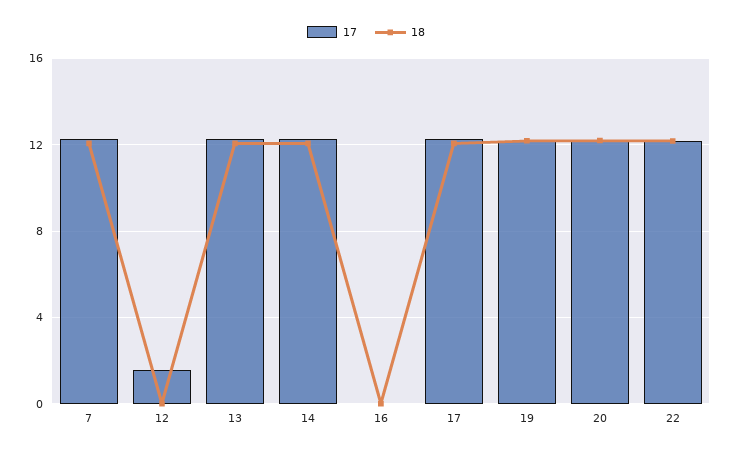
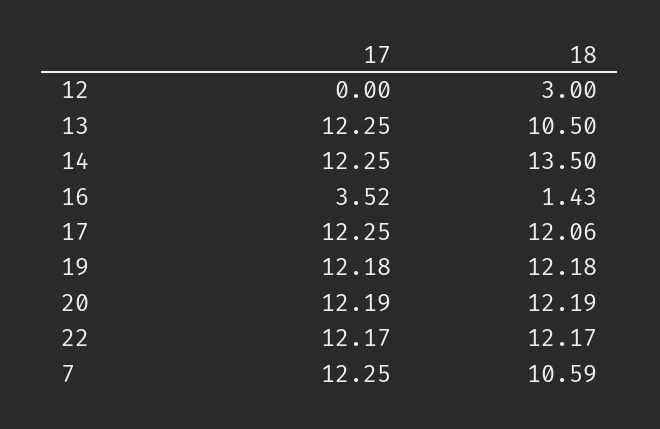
  {
    "17": {
      "7": 12.25,
-     "12": 1.5,
+     "12": 0,
      "13": 12.25,
      "14": 12.25,
-     "16": 0,
+     "16": 3.52,
      "17": 12.25,
      "19": 12.18,
      "20": 12.19,
      "22": 12.17
    },
    "18": {
-     "7": 12,
+     "7": 10.59,
-     "12": 0,
+     "12": 3,
-     "13": 12,
+     "13": 10.5,
-     "14": 12,
+     "14": 13.5,
-     "16": 0,
+     "16": 1.43,
      "17": 12.06,
      "19": 12.18,
      "20": 12.19,
      "22": 12.17
    }
  }

